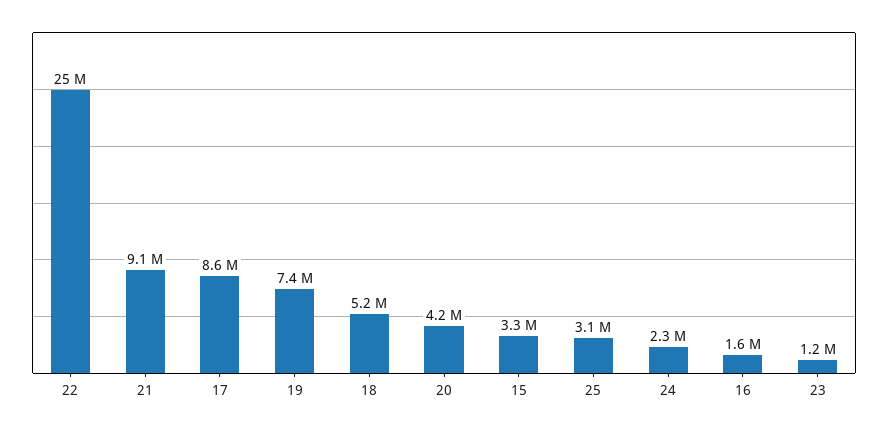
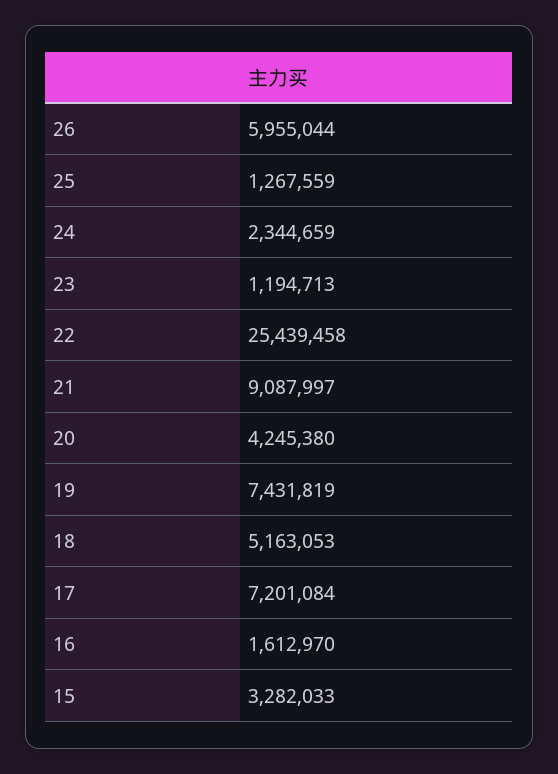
  {
    "22": 25439458,
    "21": 9087997,
-   "17": 8600000,
+   "17": 7201084,
    "19": 7431819,
    "18": 5163053,
    "20": 4245380,
    "15": 3282033,
-   "25": 3100000,
+   "25": 1267559,
    "24": 2344659,
    "16": 1612970,
-   "23": 1194713
+   "23": 1194713,
+   "26": 5955044
  }

